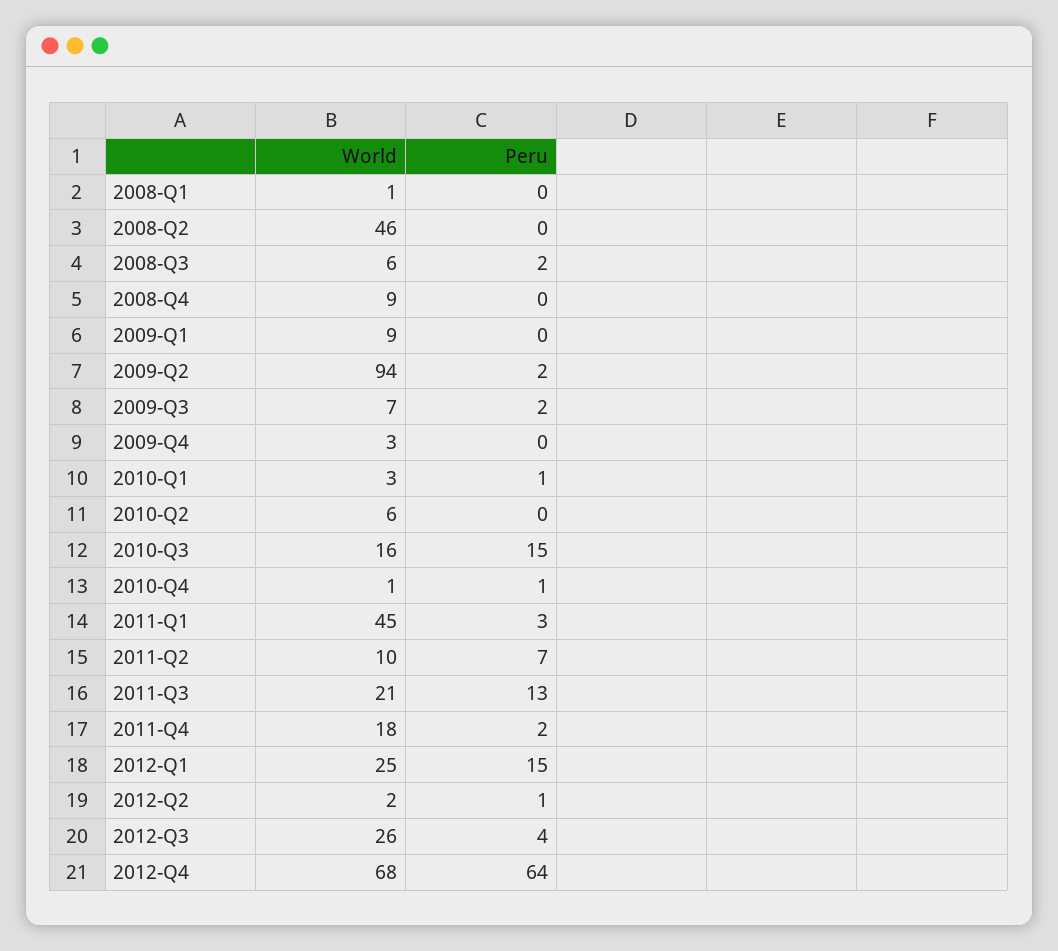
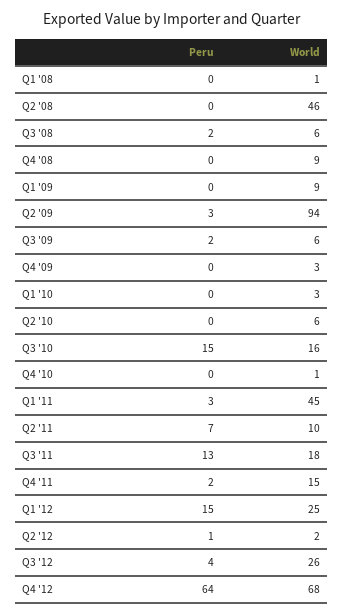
  {
    "World": {
      "2008-Q1": 1,
      "2008-Q2": 46,
      "2008-Q3": 6,
      "2008-Q4": 9,
      "2009-Q1": 9,
      "2009-Q2": 94,
-     "2009-Q3": 7,
+     "2009-Q3": 6,
      "2009-Q4": 3,
      "2010-Q1": 3,
      "2010-Q2": 6,
      "2010-Q3": 16,
      "2010-Q4": 1,
      "2011-Q1": 45,
      "2011-Q2": 10,
-     "2011-Q3": 21,
+     "2011-Q3": 18,
-     "2011-Q4": 18,
+     "2011-Q4": 15,
      "2012-Q1": 25,
      "2012-Q2": 2,
      "2012-Q3": 26,
      "2012-Q4": 68
    },
    "Peru": {
      "2008-Q1": 0,
      "2008-Q2": 0,
      "2008-Q3": 2,
      "2008-Q4": 0,
      "2009-Q1": 0,
-     "2009-Q2": 2,
+     "2009-Q2": 3,
      "2009-Q3": 2,
      "2009-Q4": 0,
-     "2010-Q1": 1,
+     "2010-Q1": 0,
      "2010-Q2": 0,
      "2010-Q3": 15,
-     "2010-Q4": 1,
+     "2010-Q4": 0,
      "2011-Q1": 3,
      "2011-Q2": 7,
      "2011-Q3": 13,
      "2011-Q4": 2,
      "2012-Q1": 15,
      "2012-Q2": 1,
      "2012-Q3": 4,
      "2012-Q4": 64
    }
  }

